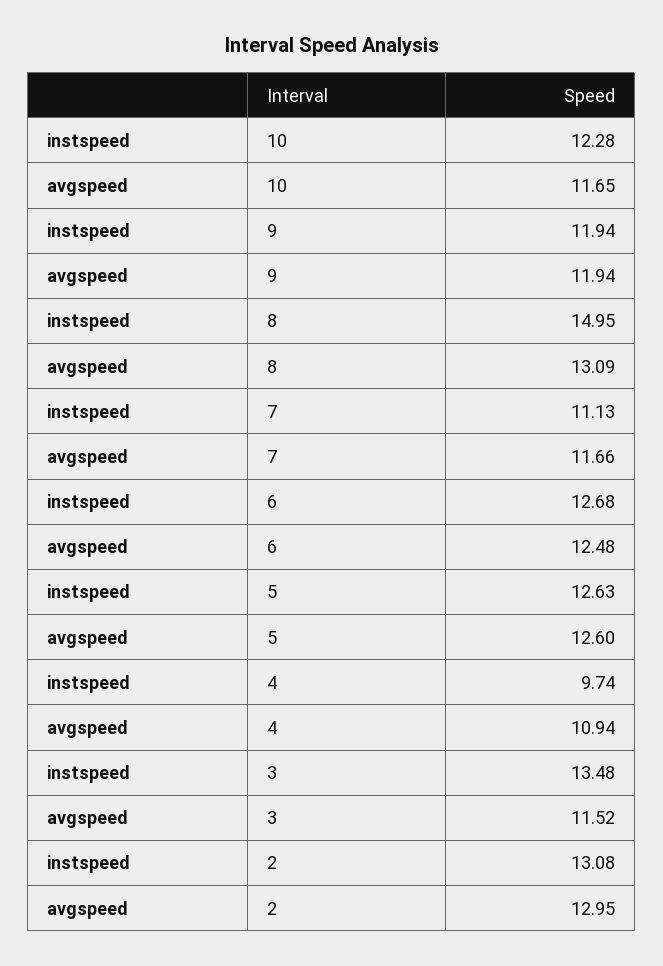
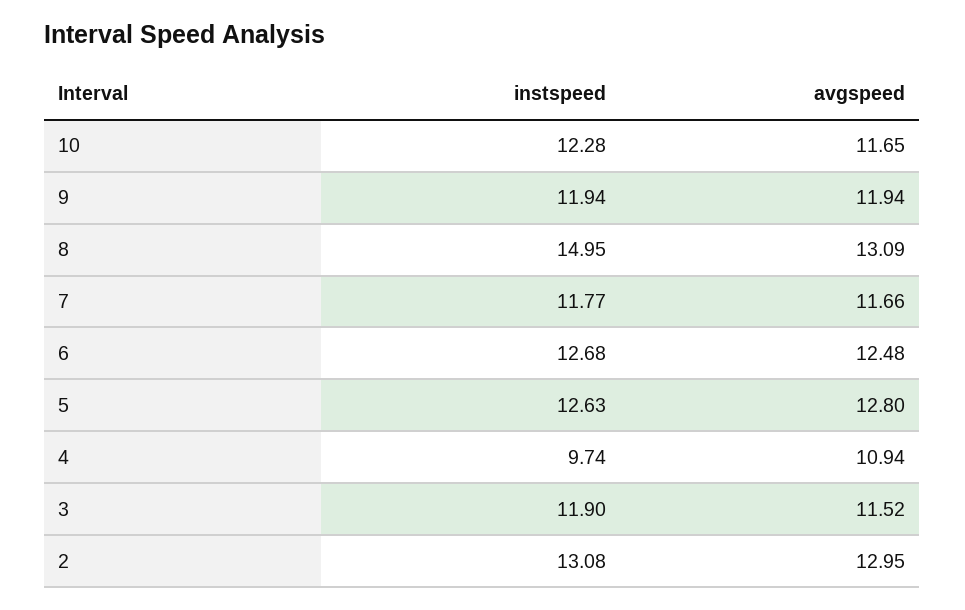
  {
    "instspeed": {
      "10": 12.28,
      "9": 11.94,
      "8": 14.95,
-     "7": 11.13,
+     "7": 11.77,
      "6": 12.68,
      "5": 12.63,
      "4": 9.74,
-     "3": 13.48,
+     "3": 11.9,
      "2": 13.08
    },
    "avgspeed": {
      "10": 11.65,
      "9": 11.94,
      "8": 13.09,
      "7": 11.66,
      "6": 12.48,
-     "5": 12.6,
+     "5": 12.8,
      "4": 10.94,
      "3": 11.52,
      "2": 12.95
    }
  }

